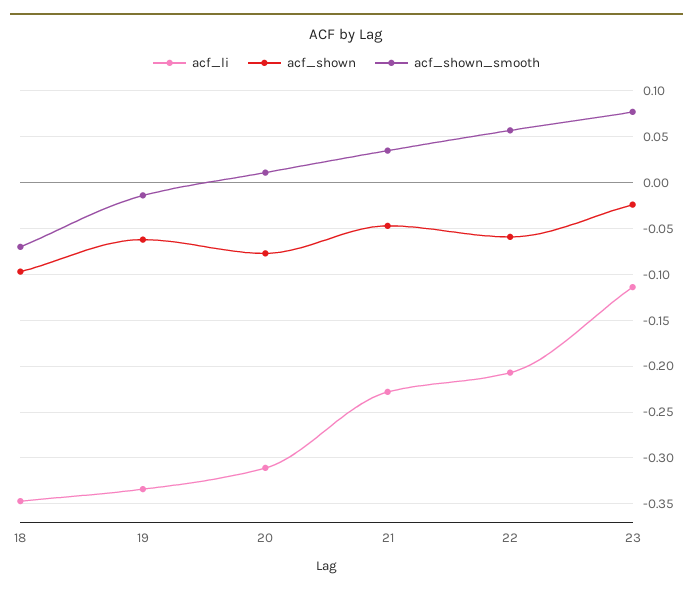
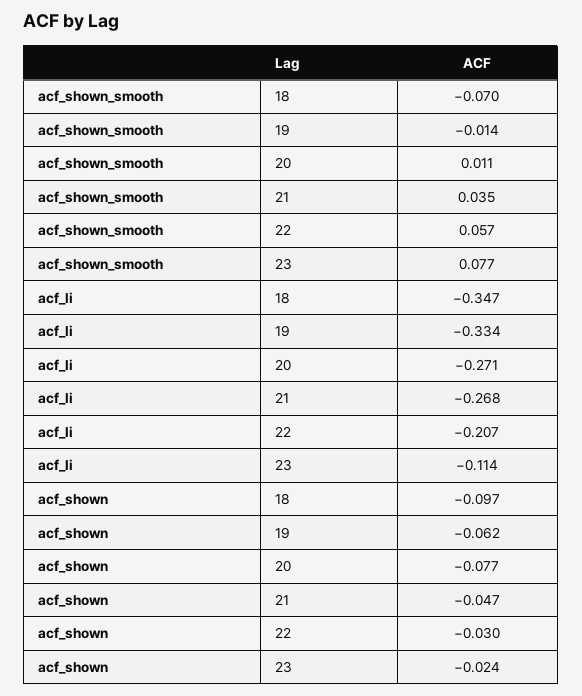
  {
    "acf_li": {
      "18": -0.347,
      "19": -0.334,
-     "20": -0.31,
+     "20": -0.271,
-     "21": -0.23,
+     "21": -0.268,
      "22": -0.207,
      "23": -0.114
    },
    "acf_shown": {
      "18": -0.097,
      "19": -0.062,
      "20": -0.077,
      "21": -0.047,
-     "22": -0.06,
+     "22": -0.03,
      "23": -0.024
    },
    "acf_shown_smooth": {
      "18": -0.07,
      "19": -0.014,
      "20": 0.011,
      "21": 0.035,
      "22": 0.057,
      "23": 0.077
    }
  }

